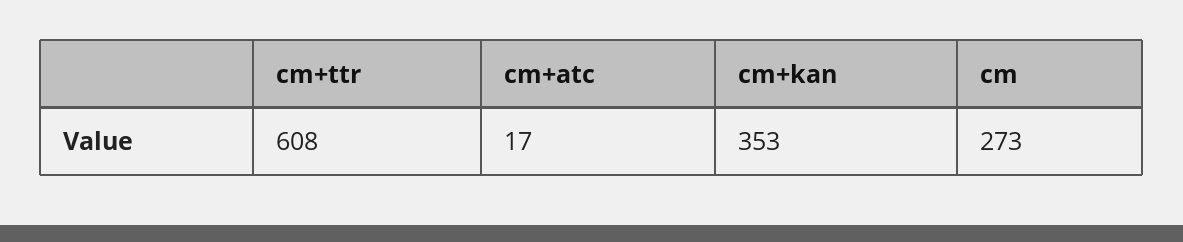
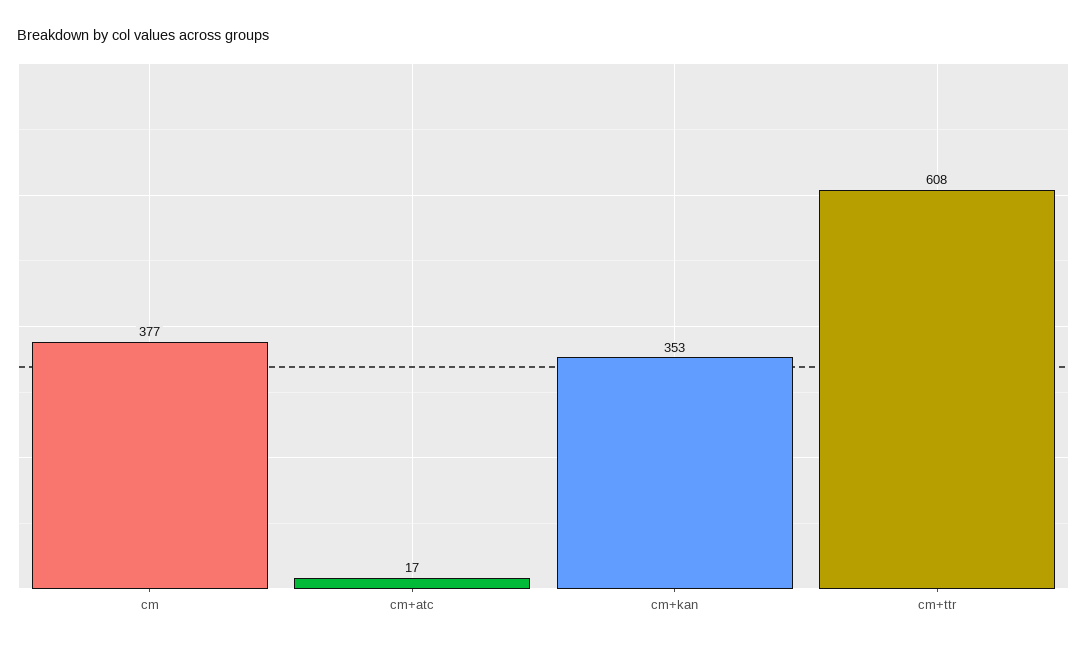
  {
    "cm+ttr": 608,
    "cm+atc": 17,
    "cm+kan": 353,
-   "cm": 273
+   "cm": 377
  }

